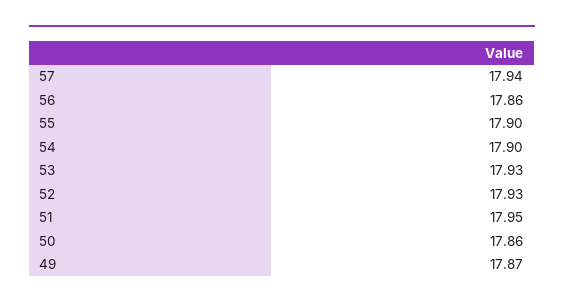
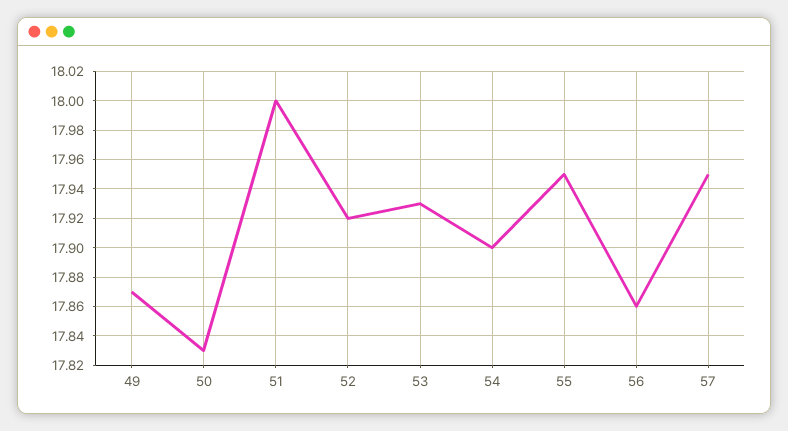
  {
-   "57": 17.94,
+   "57": 17.95,
    "56": 17.86,
-   "55": 17.9,
+   "55": 17.95,
    "54": 17.9,
    "53": 17.93,
-   "52": 17.93,
+   "52": 17.92,
-   "51": 17.95,
+   "51": 18,
-   "50": 17.86,
+   "50": 17.83,
    "49": 17.87
  }

